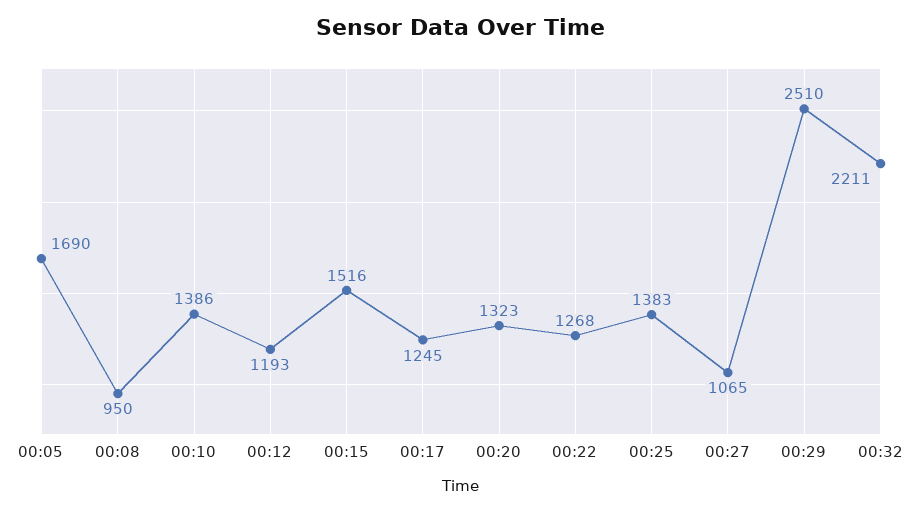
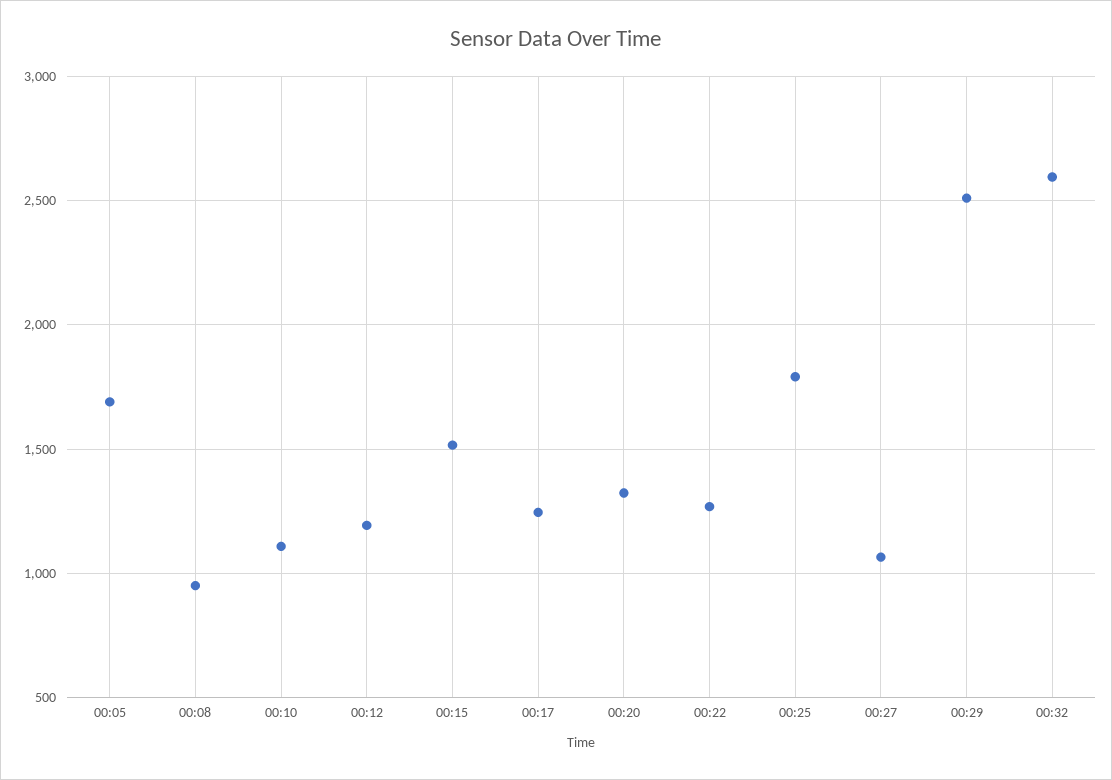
  {
    "00:05": 1690,
    "00:08": 950,
-   "00:10": 1386,
+   "00:10": 1100,
    "00:12": 1193,
    "00:15": 1516,
    "00:17": 1245,
    "00:20": 1323,
    "00:22": 1268,
-   "00:25": 1383,
+   "00:25": 1800,
    "00:27": 1065,
    "00:29": 2510,
-   "00:32": 2211
+   "00:32": 2600
  }

